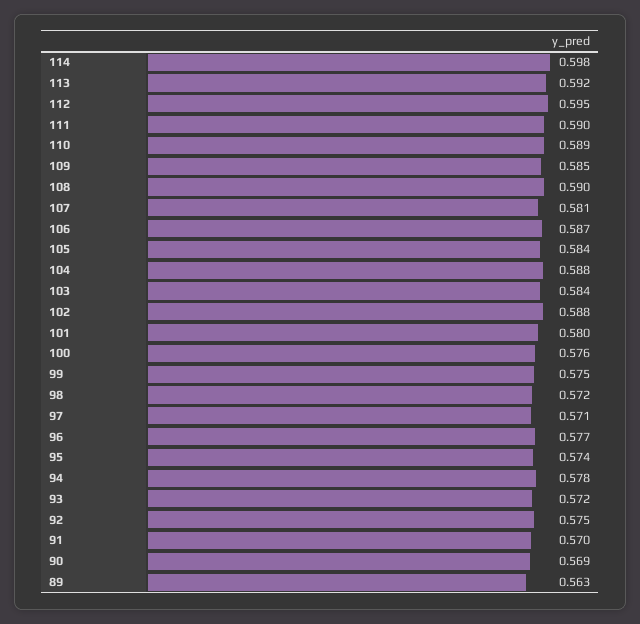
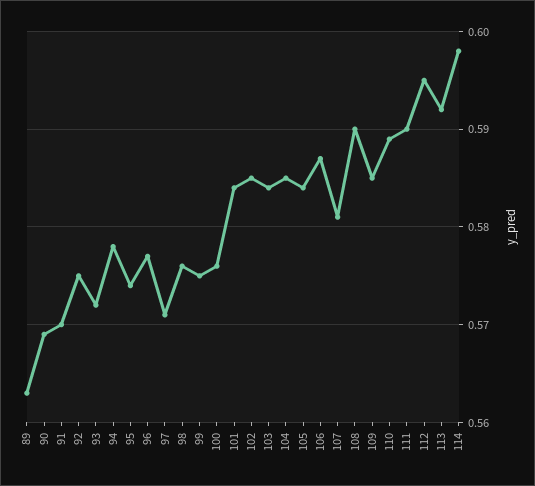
  {
    "114": 0.598,
    "113": 0.592,
    "112": 0.595,
    "111": 0.59,
    "110": 0.589,
    "109": 0.585,
    "108": 0.59,
    "107": 0.581,
    "106": 0.587,
    "105": 0.584,
-   "104": 0.588,
+   "104": 0.585,
    "103": 0.584,
-   "102": 0.588,
+   "102": 0.585,
-   "101": 0.58,
+   "101": 0.584,
    "100": 0.576,
    "99": 0.575,
-   "98": 0.572,
+   "98": 0.576,
    "97": 0.571,
    "96": 0.577,
    "95": 0.574,
    "94": 0.578,
    "93": 0.572,
    "92": 0.575,
    "91": 0.57,
    "90": 0.569,
    "89": 0.563
  }

